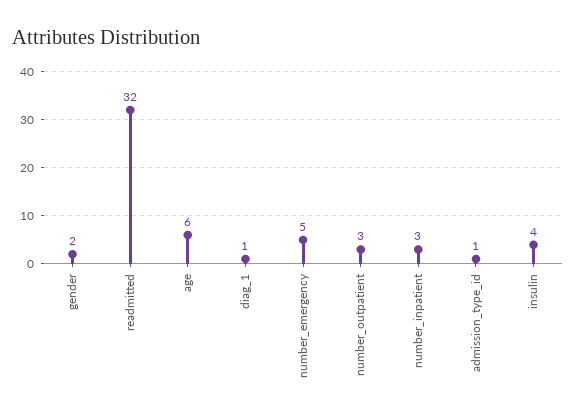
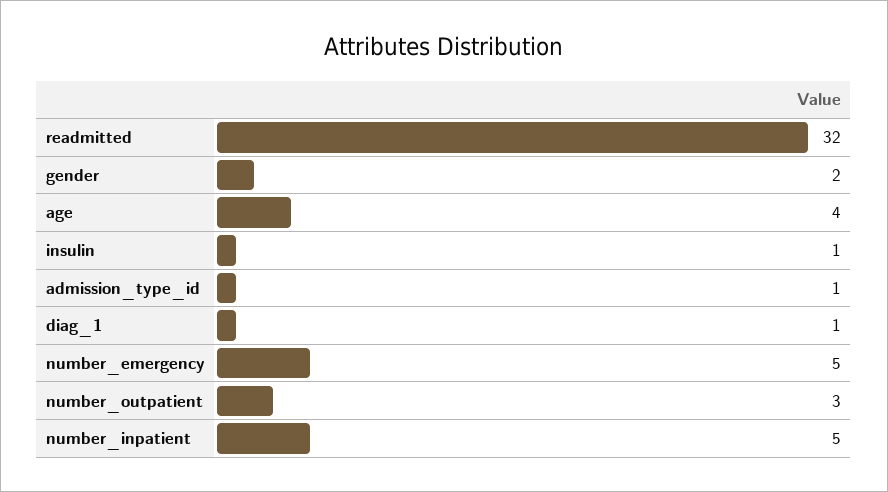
  {
    "gender": 2,
    "readmitted": 32,
-   "age": 6,
+   "age": 4,
    "diag_1": 1,
    "number_emergency": 5,
    "number_outpatient": 3,
-   "number_inpatient": 3,
+   "number_inpatient": 5,
    "admission_type_id": 1,
-   "insulin": 4
+   "insulin": 1
  }

